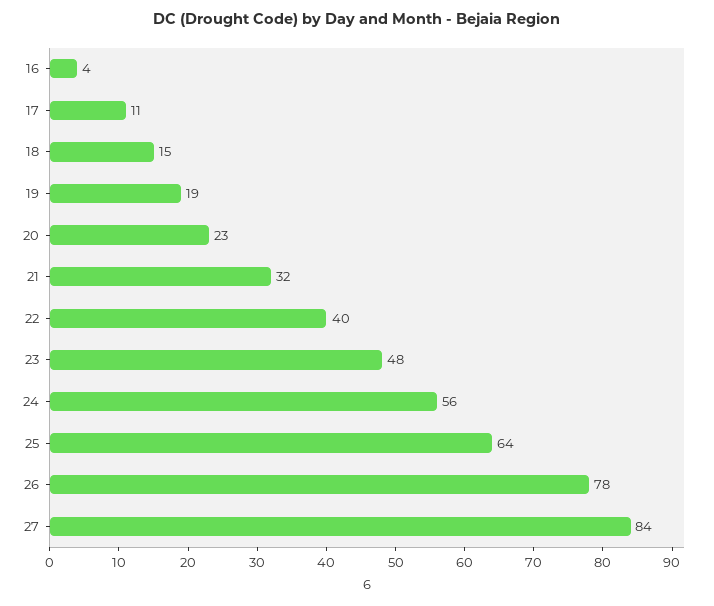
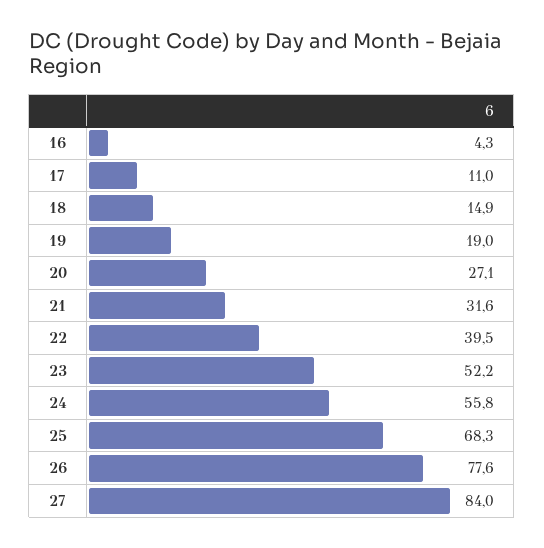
  {
    "16": 4.3,
    "17": 11,
    "18": 14.9,
    "19": 19,
-   "20": 23,
+   "20": 27.1,
    "21": 31.6,
    "22": 39.5,
-   "23": 48,
+   "23": 52.2,
    "24": 55.8,
-   "25": 64,
+   "25": 68.3,
    "26": 77.6,
    "27": 84
  }

